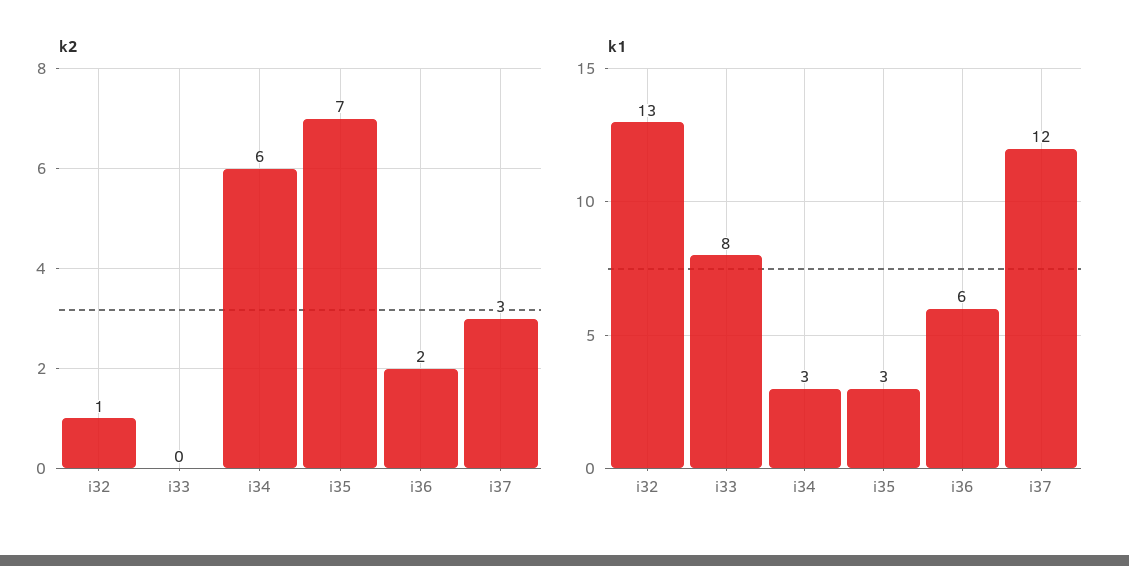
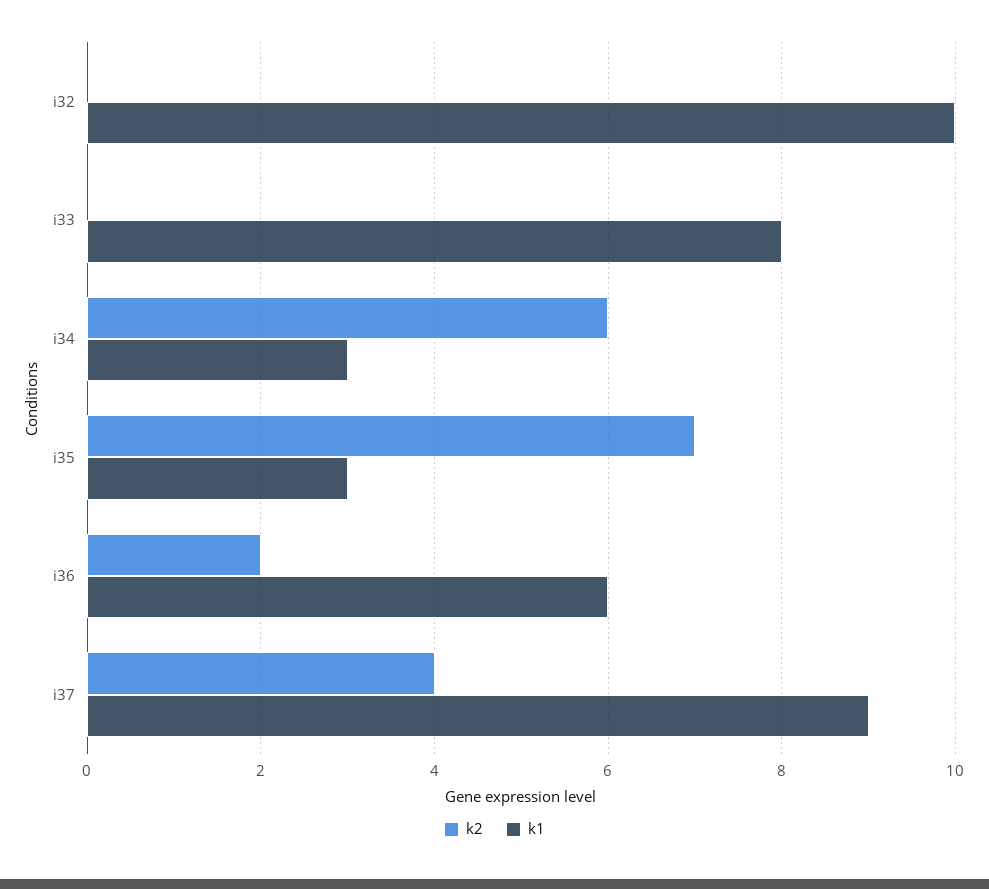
  {
    "k2": {
-     "i32": 1,
+     "i32": 0,
      "i33": 0,
      "i34": 6,
      "i35": 7,
      "i36": 2,
-     "i37": 3
+     "i37": 4
    },
    "k1": {
-     "i32": 13,
+     "i32": 10,
      "i33": 8,
      "i34": 3,
      "i35": 3,
      "i36": 6,
-     "i37": 12
+     "i37": 9
    }
  }

